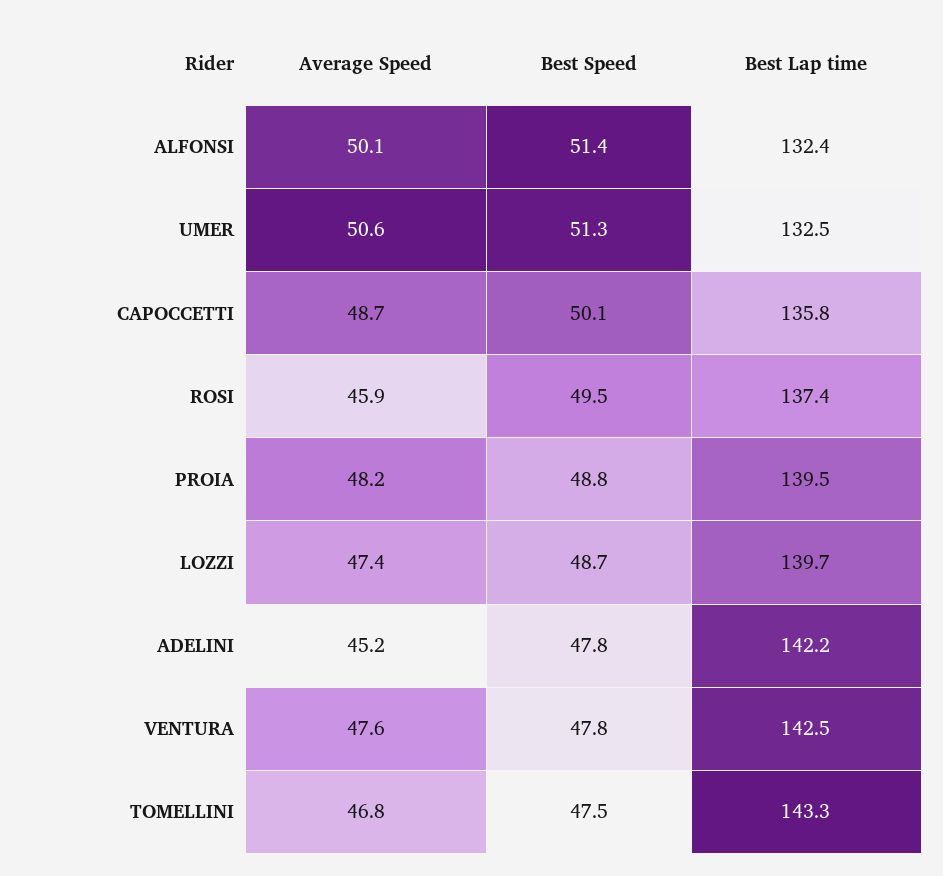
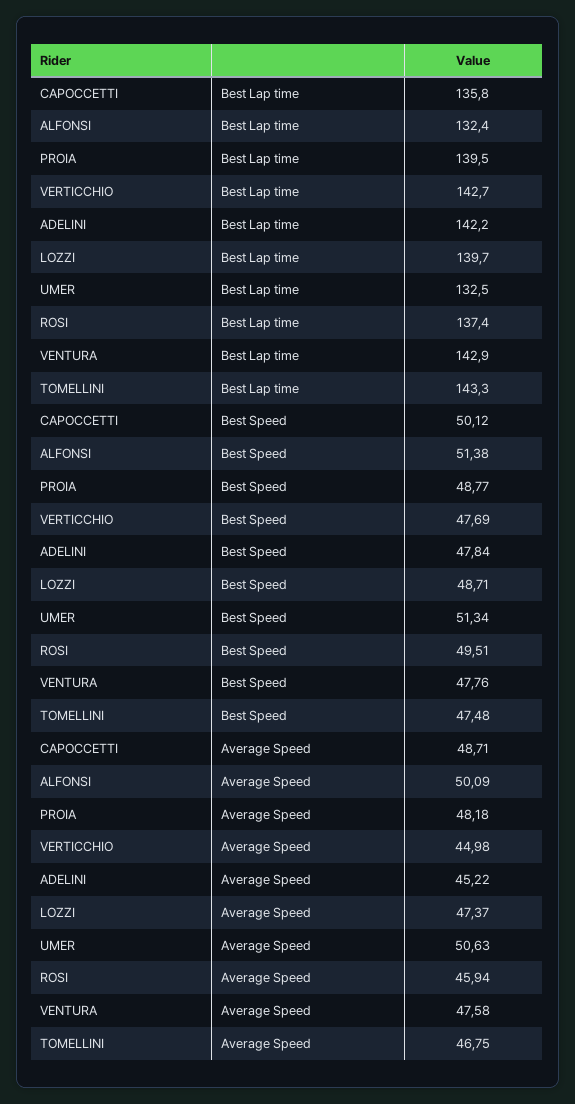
  {
    "Average Speed": {
      "ALFONSI": 50.09,
      "UMER": 50.63,
      "CAPOCCETTI": 48.71,
      "ROSI": 45.94,
      "PROIA": 48.18,
      "LOZZI": 47.37,
      "ADELINI": 45.22,
      "VENTURA": 47.58,
-     "TOMELLINI": 46.75
+     "TOMELLINI": 46.75,
+     "VERTICCHIO": 44.98
    },
    "Best Speed": {
      "ALFONSI": 51.38,
      "UMER": 51.34,
      "CAPOCCETTI": 50.12,
      "ROSI": 49.51,
      "PROIA": 48.77,
      "LOZZI": 48.71,
      "ADELINI": 47.84,
      "VENTURA": 47.76,
-     "TOMELLINI": 47.48
+     "TOMELLINI": 47.48,
+     "VERTICCHIO": 47.69
    },
    "Best Lap time": {
      "ALFONSI": 132.4,
      "UMER": 132.5,
      "CAPOCCETTI": 135.8,
      "ROSI": 137.4,
      "PROIA": 139.5,
      "LOZZI": 139.7,
      "ADELINI": 142.2,
-     "VENTURA": 142.5,
+     "VENTURA": 142.9,
-     "TOMELLINI": 143.3
+     "TOMELLINI": 143.3,
+     "VERTICCHIO": 142.7
    }
  }

